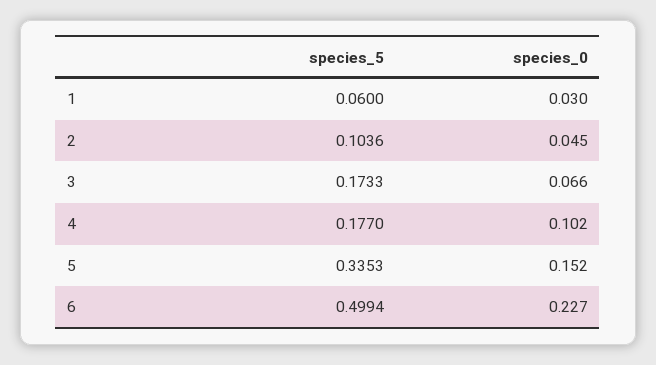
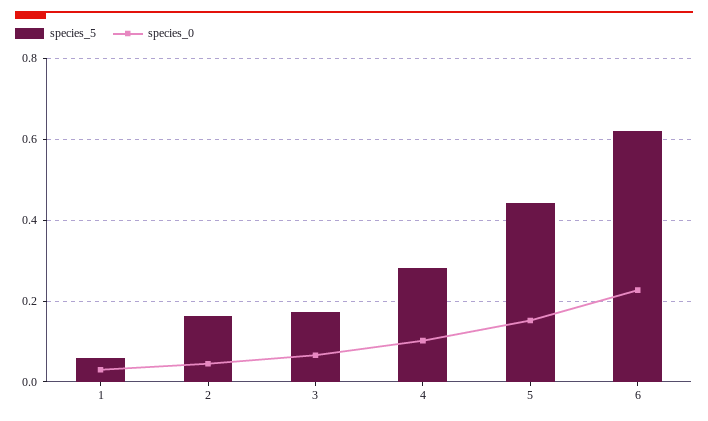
  {
    "species_5": {
      "1": 0.06,
-     "2": 0.1036,
+     "2": 0.16,
      "3": 0.1733,
-     "4": 0.177,
+     "4": 0.28,
-     "5": 0.3353,
+     "5": 0.44,
-     "6": 0.4994
+     "6": 0.62
    },
    "species_0": {
      "1": 0.03,
      "2": 0.045,
      "3": 0.066,
      "4": 0.102,
      "5": 0.152,
      "6": 0.227
    }
  }

